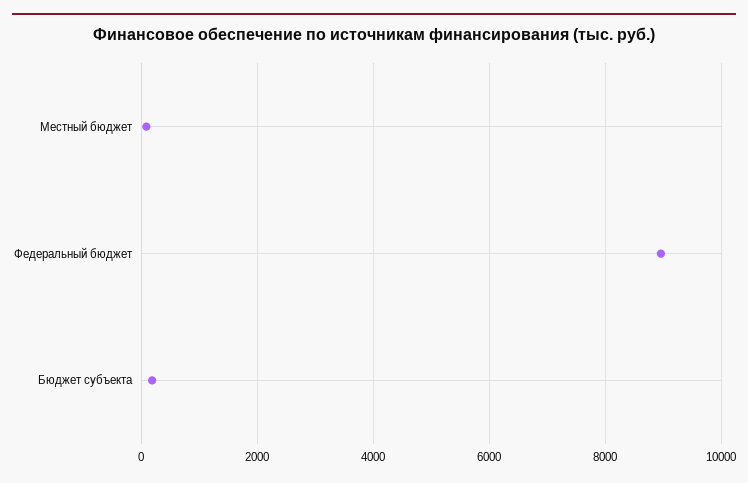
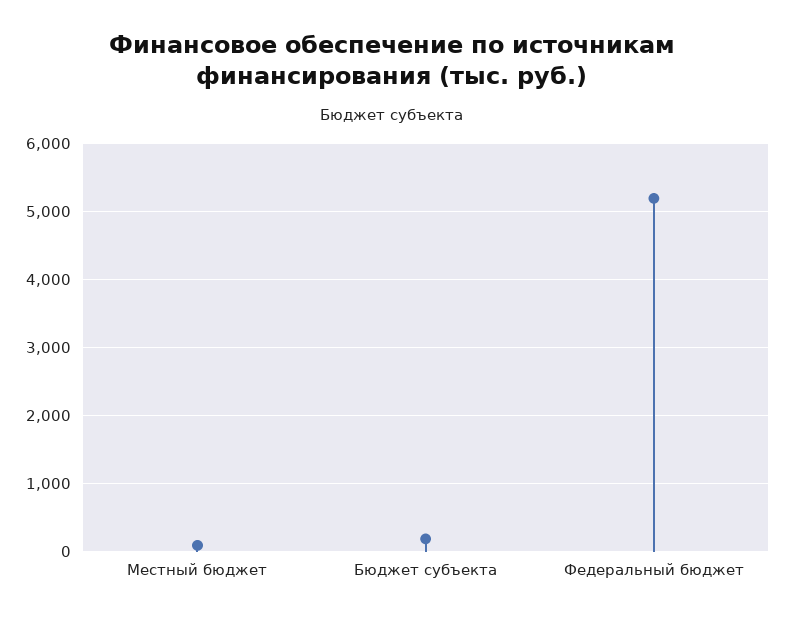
  {
    "Местный бюджет": 100,
-   "Федеральный бюджет": 9000,
+   "Федеральный бюджет": 5200,
    "Бюджет субъекта": 200
  }

